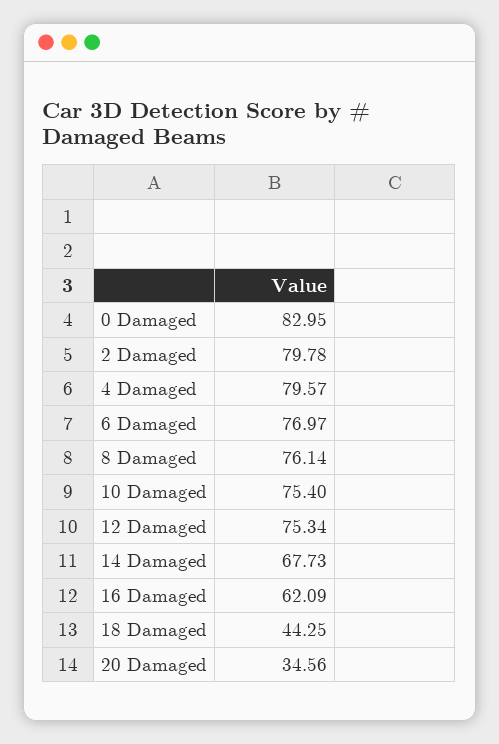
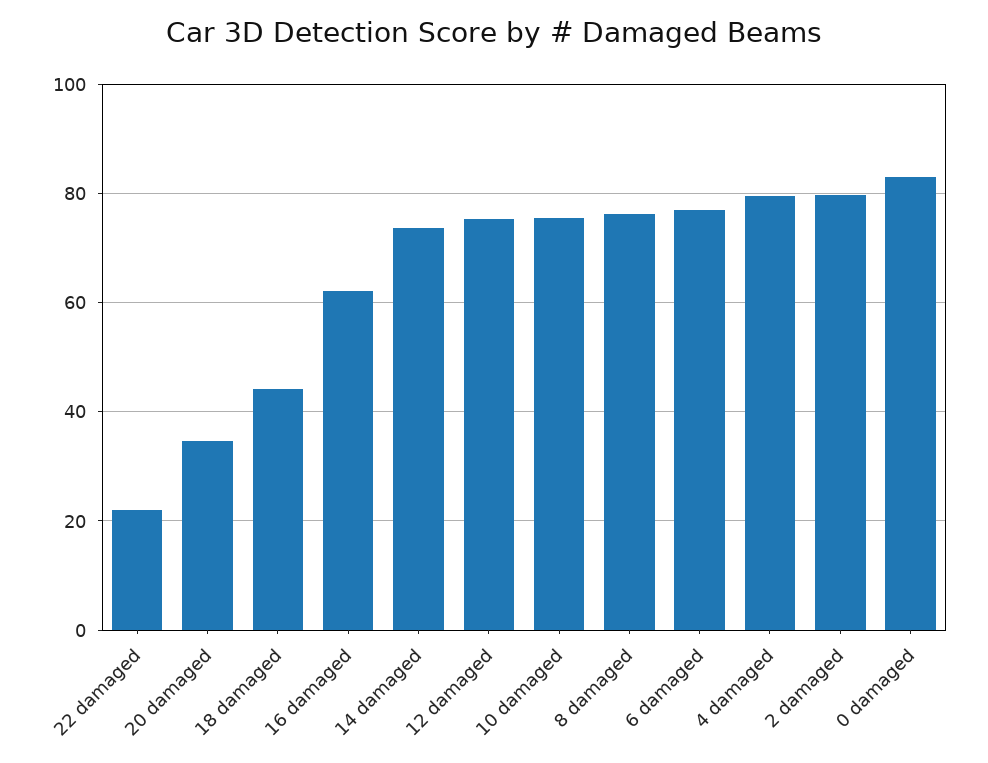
  {
    "0 Damaged": 82.95,
    "2 Damaged": 79.78,
    "4 Damaged": 79.57,
    "6 Damaged": 76.97,
    "8 Damaged": 76.14,
    "10 Damaged": 75.4,
    "12 Damaged": 75.34,
-   "14 Damaged": 67.73,
+   "14 Damaged": 74,
    "16 Damaged": 62.09,
    "18 Damaged": 44.25,
-   "20 Damaged": 34.56
+   "20 Damaged": 34.56,
+   "22 damaged": 22
  }

